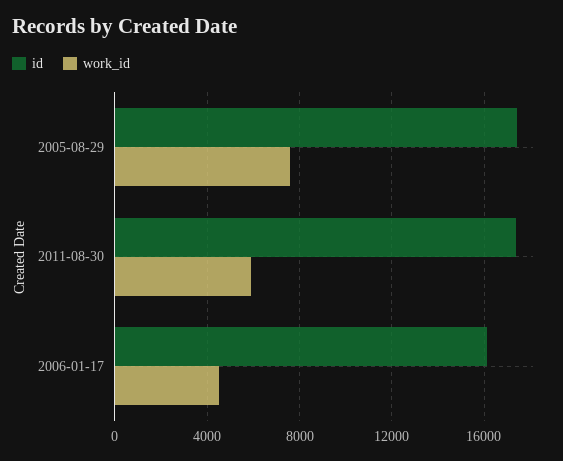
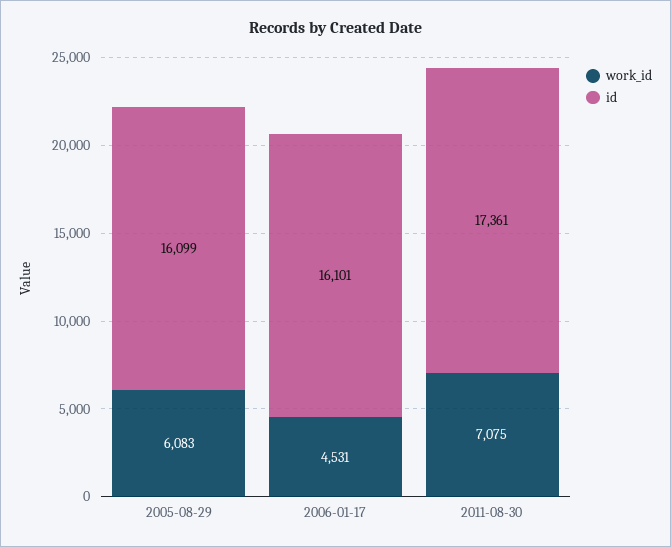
  {
    "id": {
-     "2005-08-29": 17500,
+     "2005-08-29": 16099,
      "2011-08-30": 17361,
      "2006-01-17": 16101
    },
    "work_id": {
-     "2005-08-29": 7500,
+     "2005-08-29": 6083,
-     "2011-08-30": 6000,
+     "2011-08-30": 7075,
      "2006-01-17": 4531
    }
  }

